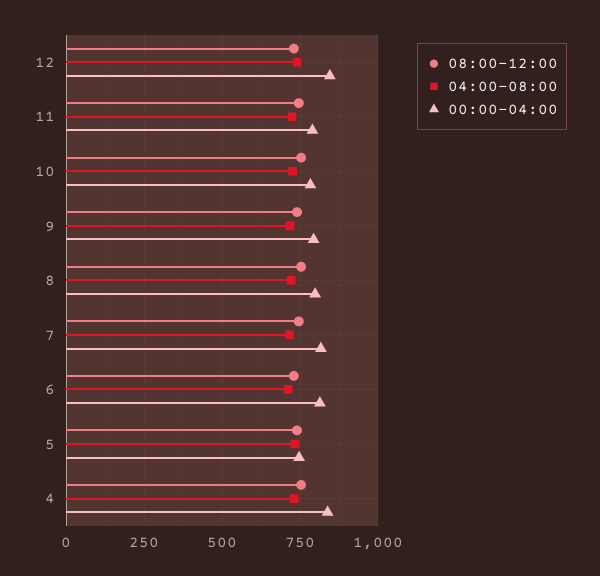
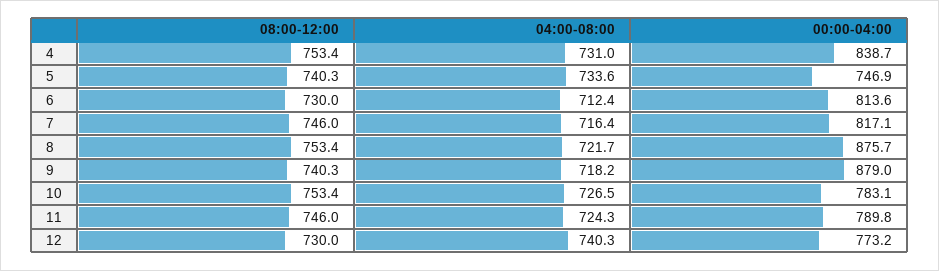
  {
    "08:00-12:00": {
      "12": 730,
      "11": 746,
      "10": 753.4,
      "9": 740.3,
      "8": 753.4,
      "7": 746,
      "6": 730,
      "5": 740.3,
      "4": 753.4
    },
    "04:00-08:00": {
      "12": 740.3,
      "11": 724.3,
      "10": 726.5,
      "9": 718.2,
      "8": 721.7,
      "7": 716.4,
      "6": 712.4,
      "5": 733.6,
      "4": 731
    },
    "00:00-04:00": {
-     "12": 850,
+     "12": 773.2,
      "11": 789.8,
      "10": 783.1,
-     "9": 800,
+     "9": 879,
-     "8": 800,
+     "8": 875.7,
      "7": 817.1,
      "6": 813.6,
      "5": 746.9,
      "4": 838.7
    }
  }

